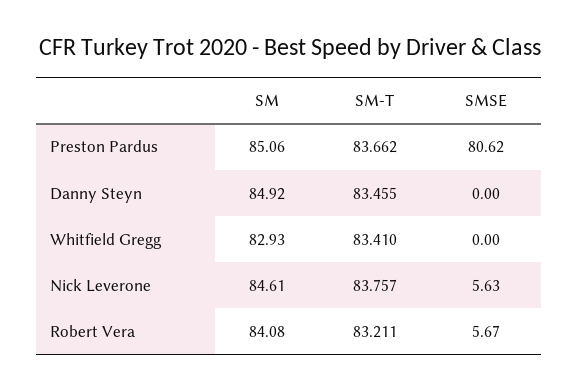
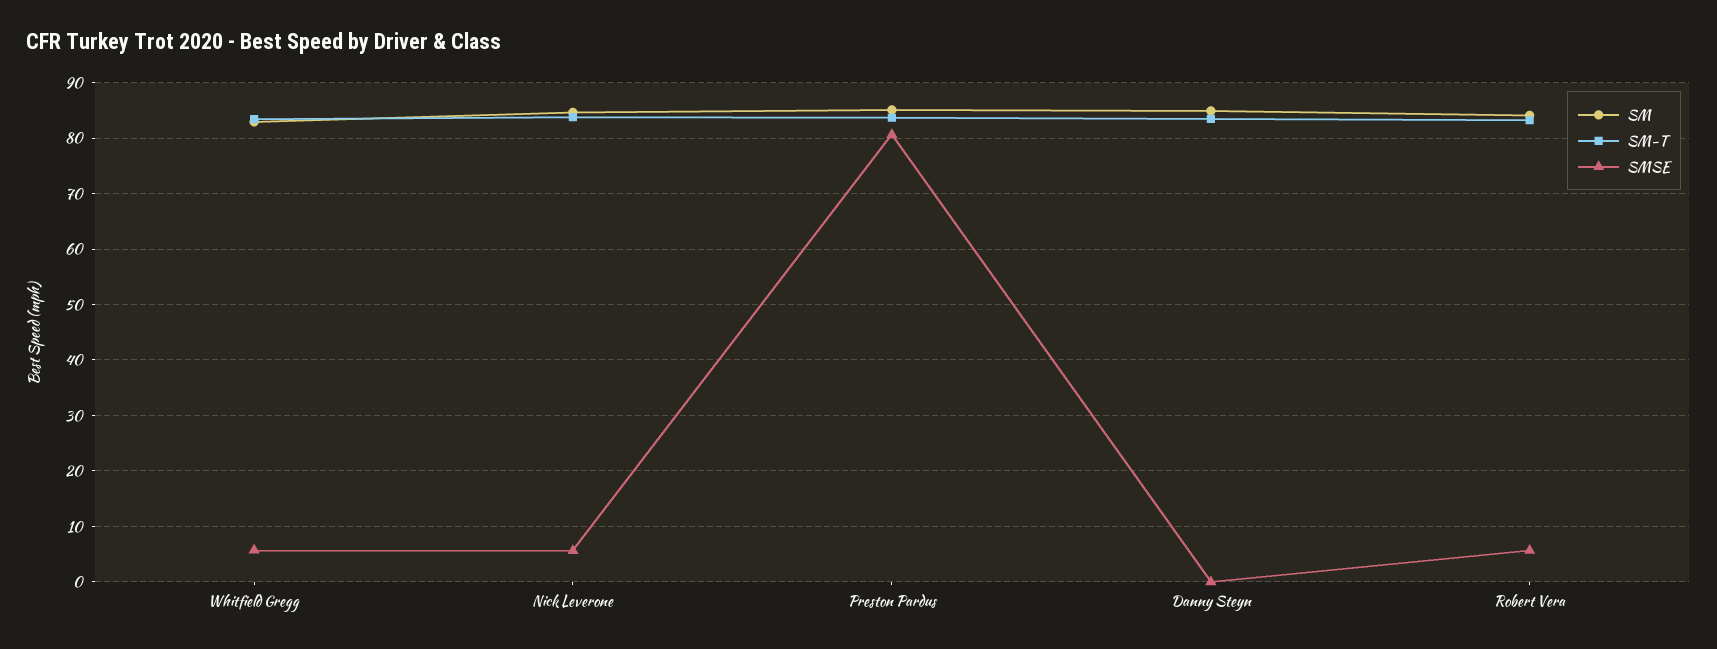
  {
    "SM": {
      "Preston Pardus": 85.06,
      "Danny Steyn": 84.92,
      "Whitfield Gregg": 82.93,
      "Nick Leverone": 84.61,
      "Robert Vera": 84.08
    },
    "SM-T": {
      "Preston Pardus": 83.662,
      "Danny Steyn": 83.455,
      "Whitfield Gregg": 83.41,
      "Nick Leverone": 83.757,
      "Robert Vera": 83.211
    },
    "SMSE": {
      "Preston Pardus": 80.62,
      "Danny Steyn": 0,
-     "Whitfield Gregg": 0,
+     "Whitfield Gregg": 6,
      "Nick Leverone": 5.63,
      "Robert Vera": 5.67
    }
  }

